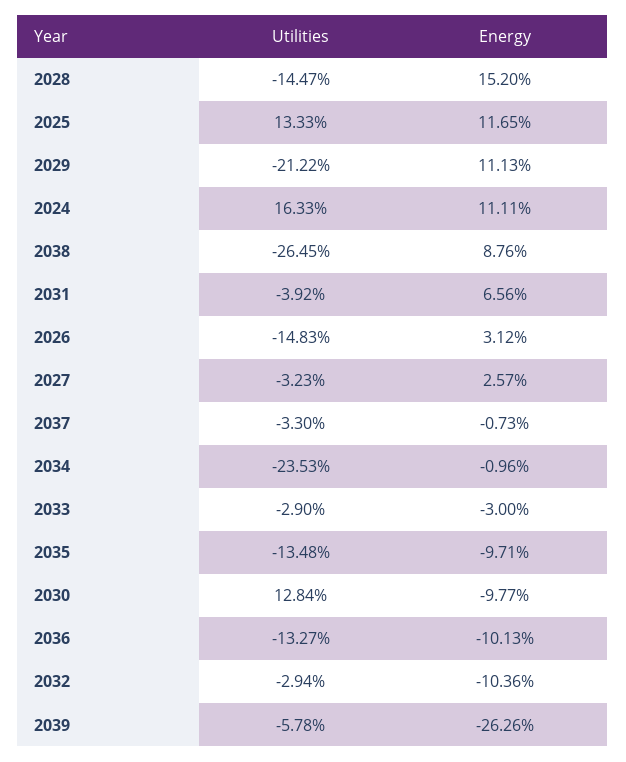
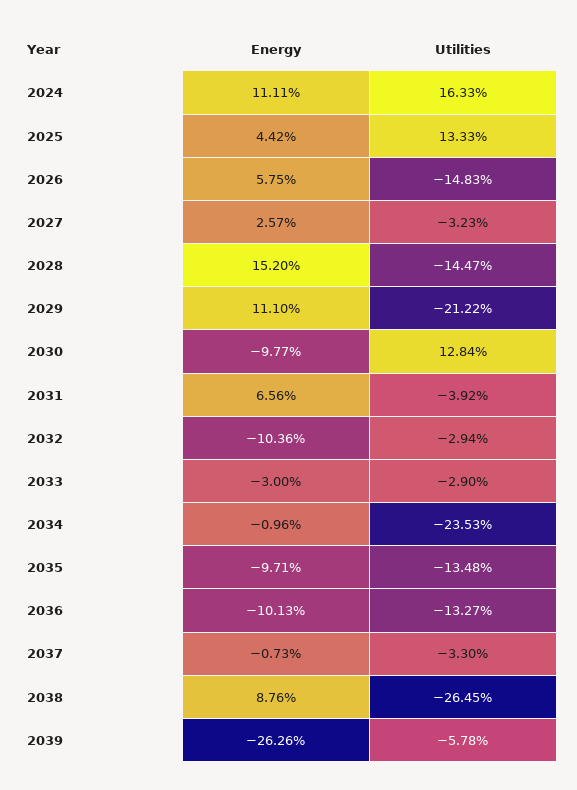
  {
    "Utilities": {
      "2028": -14.47,
      "2025": 13.33,
      "2029": -21.22,
      "2024": 16.33,
      "2038": -26.45,
      "2031": -3.92,
      "2026": -14.83,
      "2027": -3.23,
      "2037": -3.3,
      "2034": -23.53,
      "2033": -2.9,
      "2035": -13.48,
      "2030": 12.84,
      "2036": -13.27,
      "2032": -2.94,
      "2039": -5.78
    },
    "Energy": {
      "2028": 15.2,
-     "2025": 11.65,
+     "2025": 4.42,
-     "2029": 11.13,
+     "2029": 11.1,
      "2024": 11.11,
      "2038": 8.76,
      "2031": 6.56,
-     "2026": 3.12,
+     "2026": 5.75,
      "2027": 2.57,
      "2037": -0.73,
      "2034": -0.96,
      "2033": -3,
      "2035": -9.71,
      "2030": -9.77,
      "2036": -10.13,
      "2032": -10.36,
      "2039": -26.26
    }
  }

